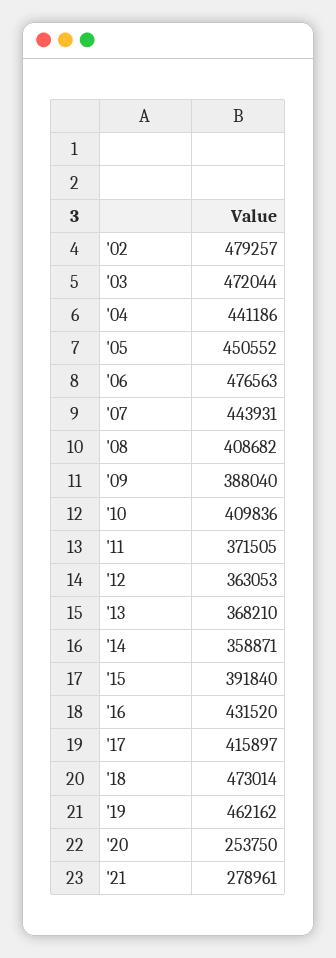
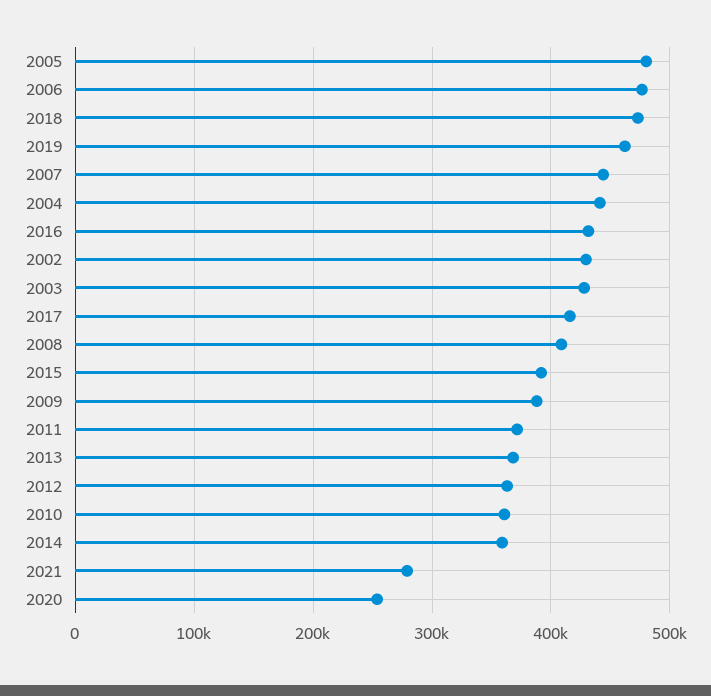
  {
-   "'02": 479257,
+   "'02": 430000,
-   "'03": 472044,
+   "'03": 430000,
    "'04": 441186,
-   "'05": 450552,
+   "'05": 480000,
    "'06": 476563,
    "'07": 443931,
    "'08": 408682,
    "'09": 388040,
-   "'10": 409836,
+   "'10": 360000,
    "'11": 371505,
    "'12": 363053,
    "'13": 368210,
    "'14": 358871,
    "'15": 391840,
    "'16": 431520,
    "'17": 415897,
    "'18": 473014,
    "'19": 462162,
    "'20": 253750,
    "'21": 278961
  }

